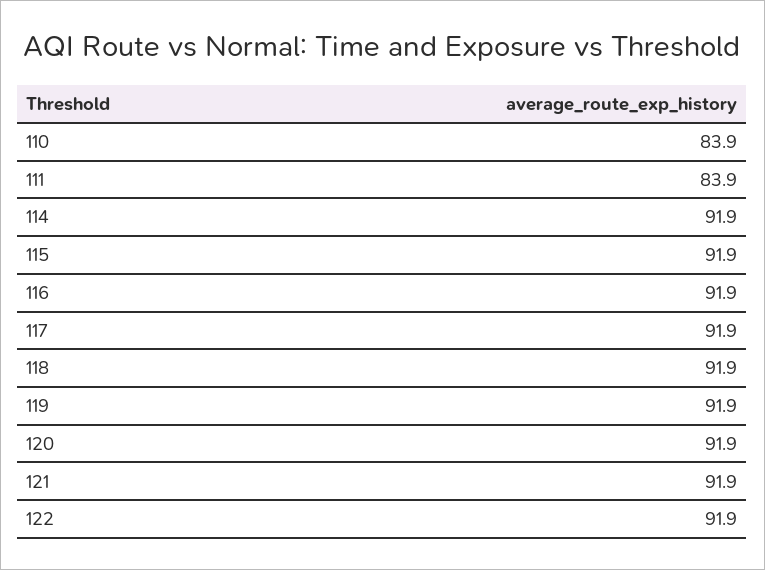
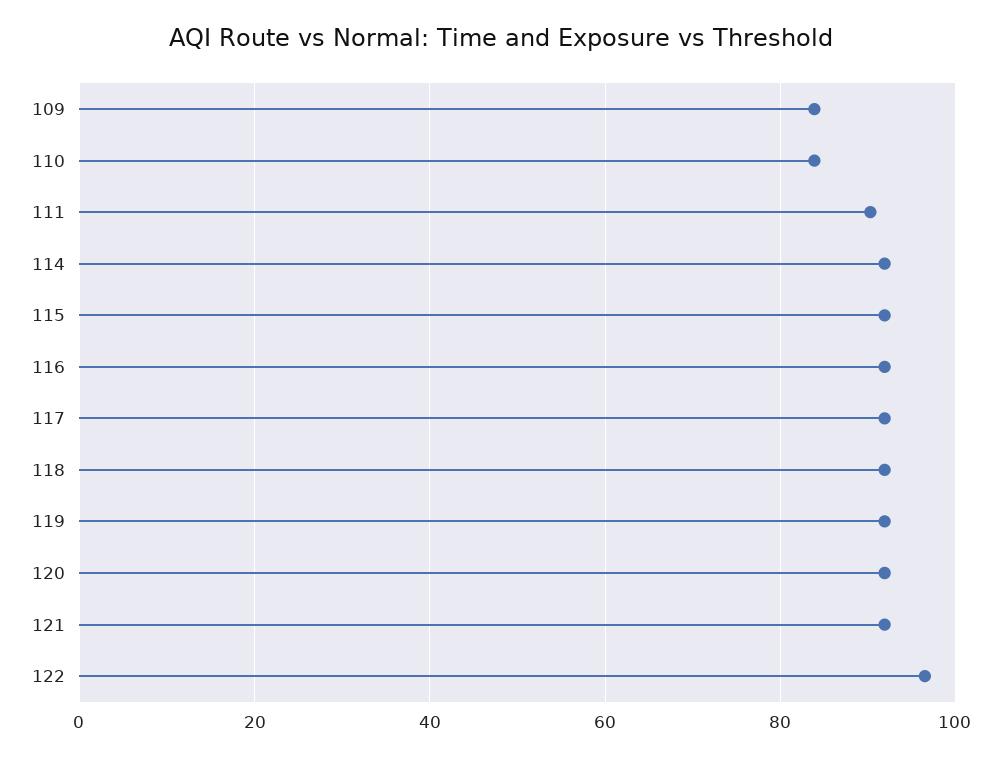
  {
    "110": 83.9,
-   "111": 83.9,
+   "111": 90,
    "114": 91.9,
    "115": 91.9,
    "116": 91.9,
    "117": 91.9,
    "118": 91.9,
    "119": 91.9,
    "120": 91.9,
    "121": 91.9,
-   "122": 91.9
+   "122": 96,
+   "109": 84
  }

